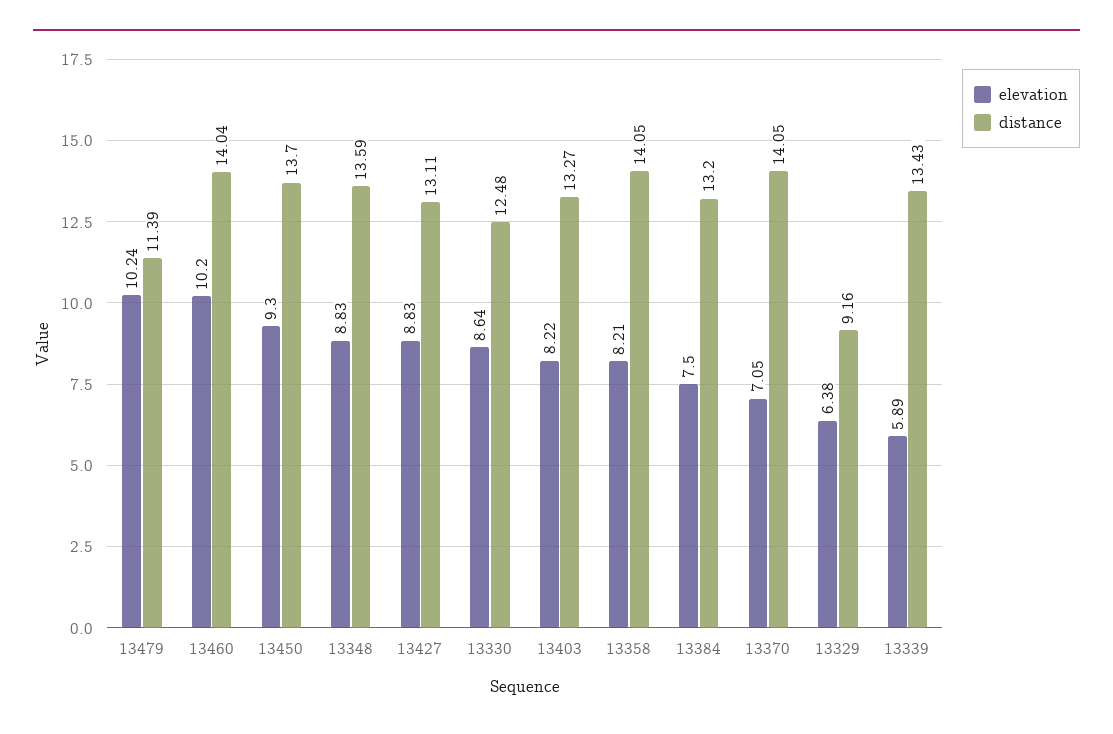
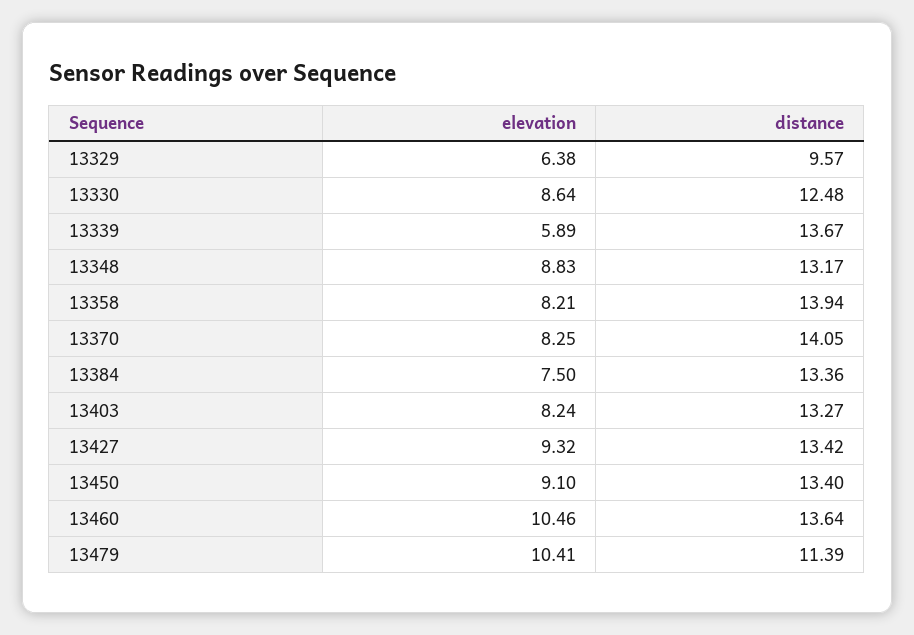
  {
    "elevation": {
-     "13479": 10.24,
+     "13479": 10.41,
-     "13460": 10.2,
+     "13460": 10.46,
-     "13450": 9.3,
+     "13450": 9.1,
      "13348": 8.83,
-     "13427": 8.83,
+     "13427": 9.32,
      "13330": 8.64,
-     "13403": 8.22,
+     "13403": 8.24,
      "13358": 8.21,
      "13384": 7.5,
-     "13370": 7.05,
+     "13370": 8.25,
      "13329": 6.38,
      "13339": 5.89
    },
    "distance": {
      "13479": 11.39,
-     "13460": 14.04,
+     "13460": 13.64,
-     "13450": 13.7,
+     "13450": 13.4,
-     "13348": 13.59,
+     "13348": 13.17,
-     "13427": 13.11,
+     "13427": 13.42,
      "13330": 12.48,
      "13403": 13.27,
-     "13358": 14.05,
+     "13358": 13.94,
-     "13384": 13.2,
+     "13384": 13.36,
      "13370": 14.05,
-     "13329": 9.16,
+     "13329": 9.57,
-     "13339": 13.43
+     "13339": 13.67
    }
  }

